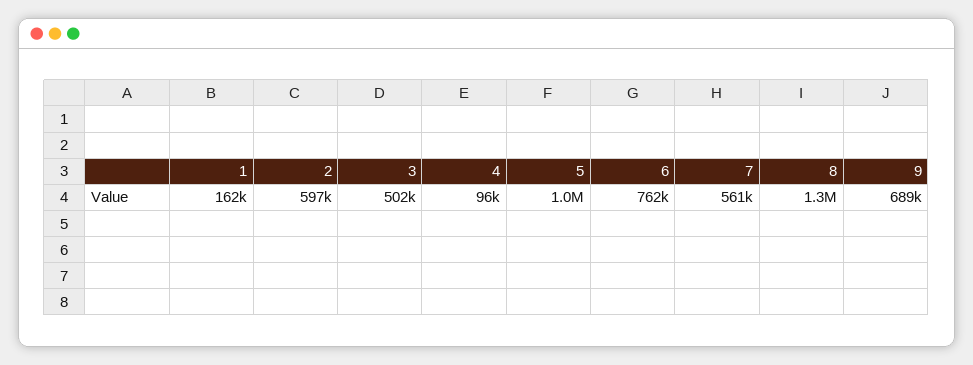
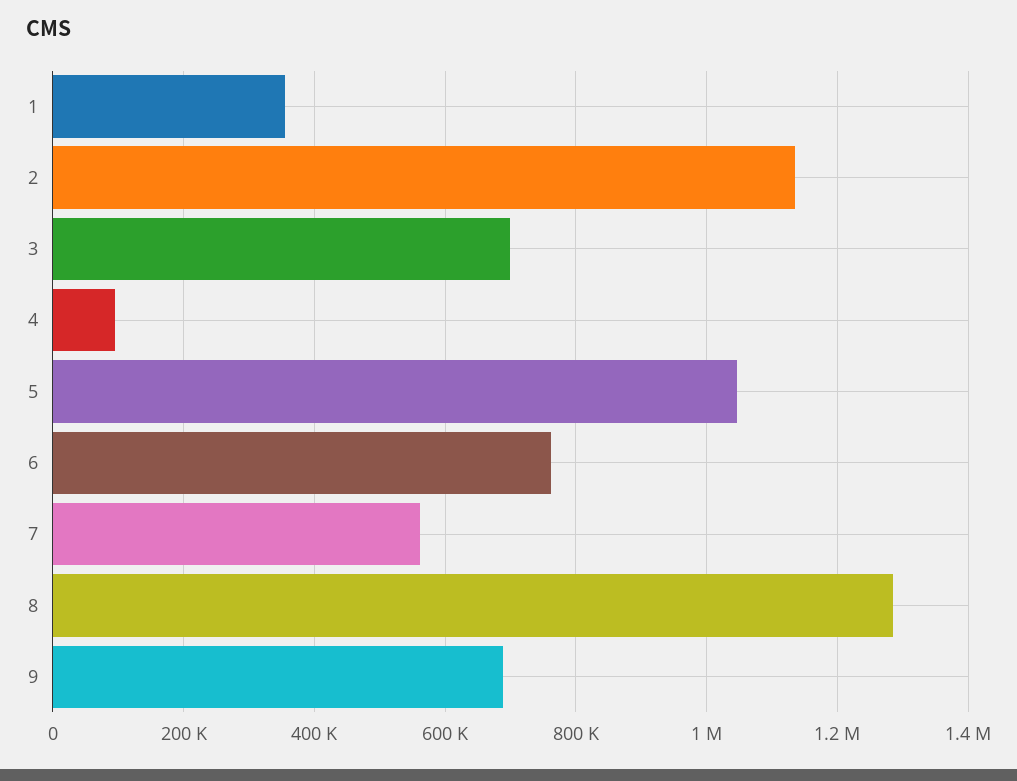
  {
-   "1": 162000,
+   "1": 360000,
-   "2": 597000,
+   "2": 1140000,
-   "3": 502000,
+   "3": 700000,
    "4": 96000,
    "5": 1000000,
    "6": 762000,
    "7": 561000,
    "8": 1300000,
    "9": 689000
  }

